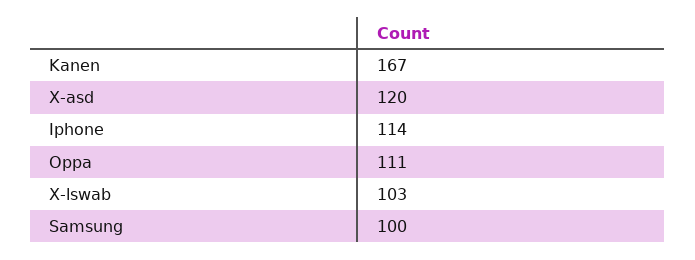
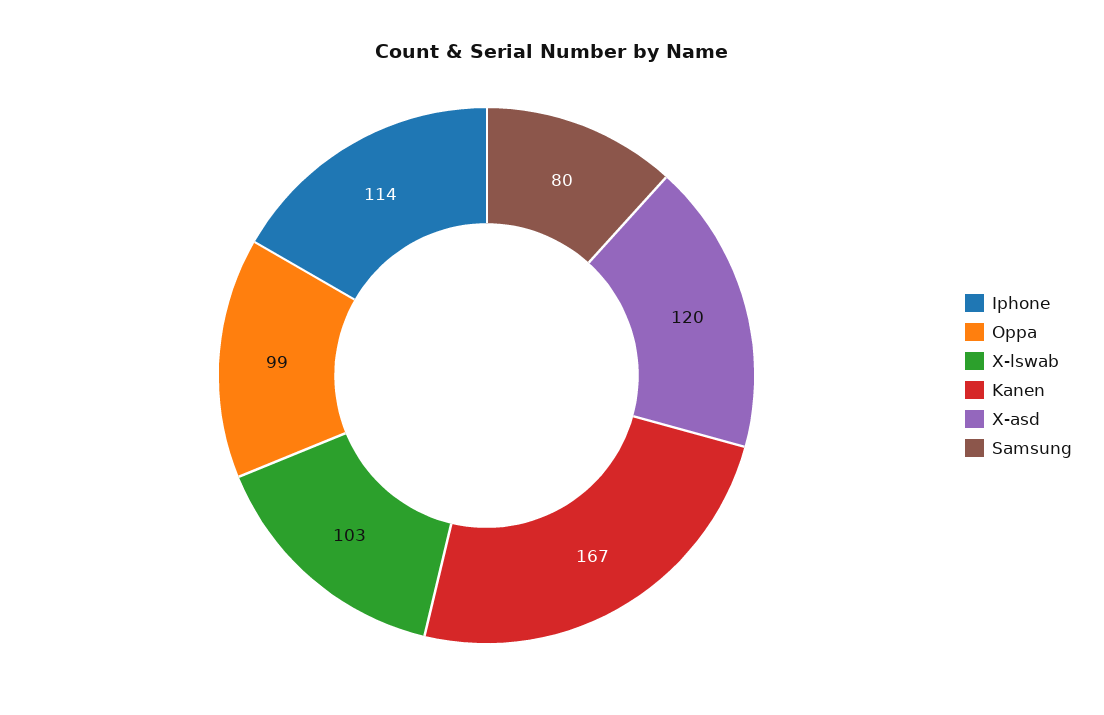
  {
    "Kanen": 167,
    "X-asd": 120,
    "Iphone": 114,
-   "Oppa": 111,
+   "Oppa": 99,
    "X-lswab": 103,
-   "Samsung": 100
+   "Samsung": 80
  }

